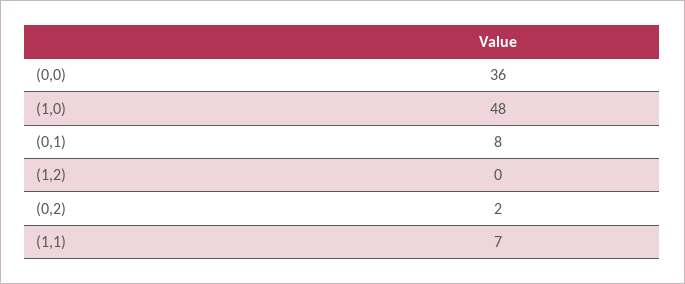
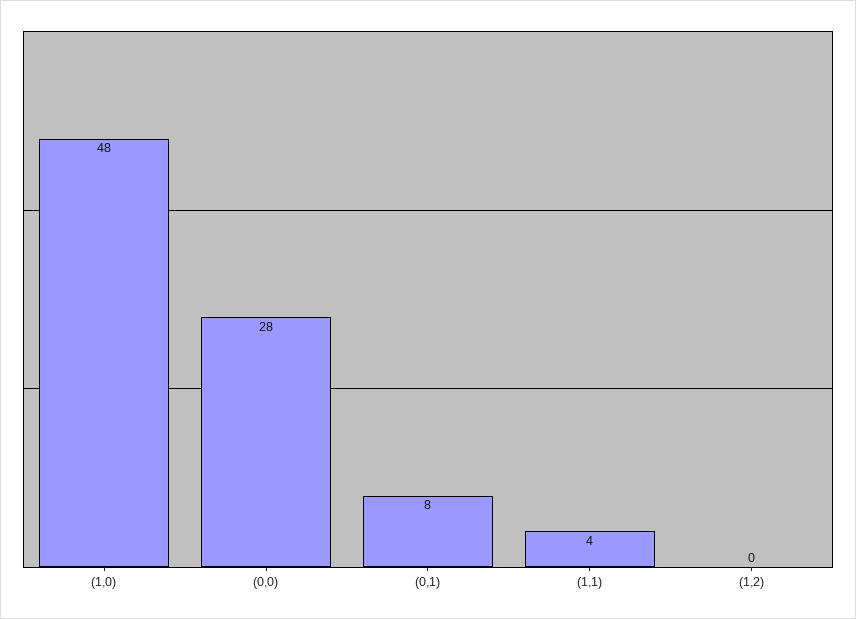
  {
-   "(0,0)": 36,
+   "(0,0)": 28,
    "(1,0)": 48,
    "(0,1)": 8,
    "(1,2)": 0,
-   "(0,2)": 2,
-   "(1,1)": 7
+   "(1,1)": 4
  }

